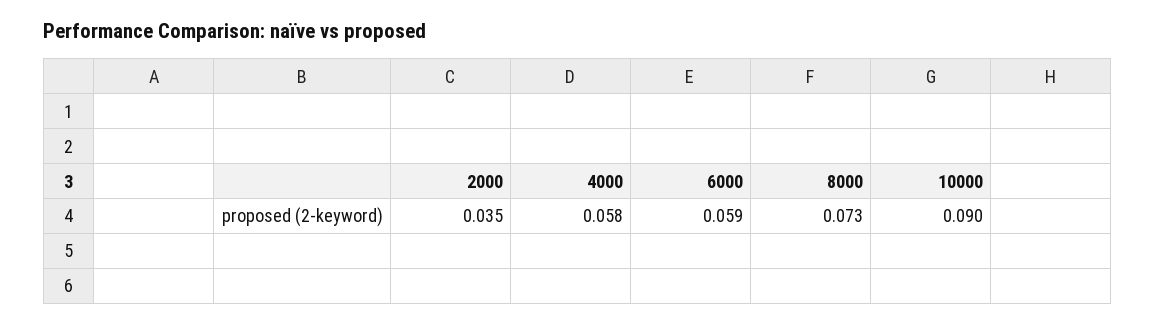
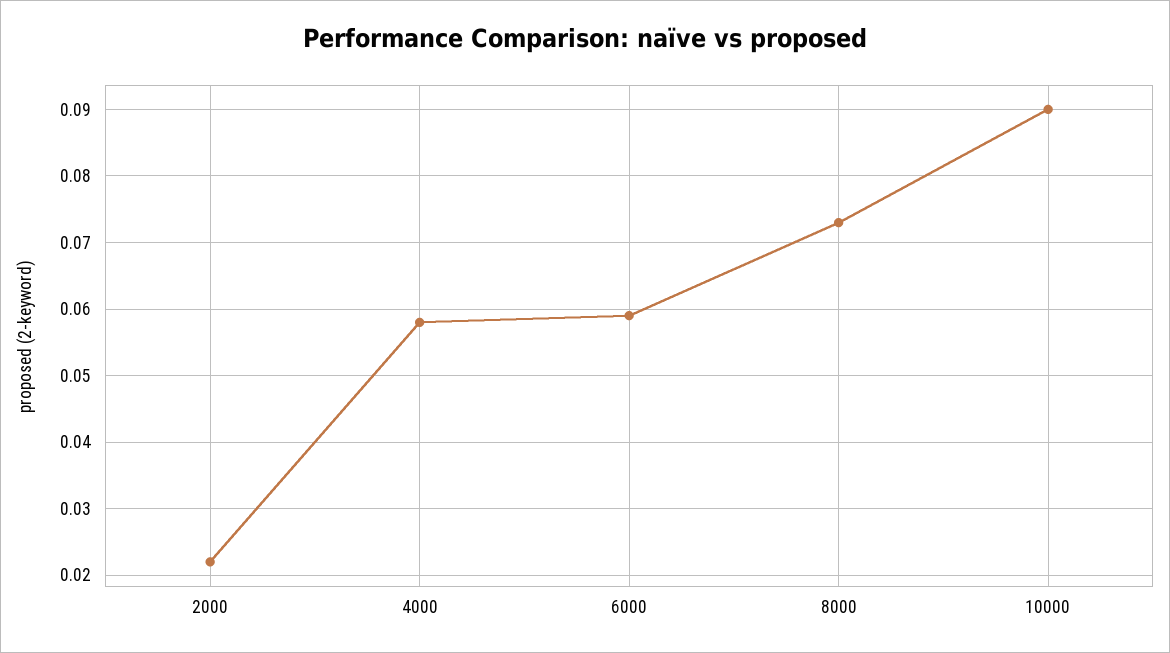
  {
-   "2000": 0.035,
+   "2000": 0.022,
    "4000": 0.058,
    "6000": 0.059,
    "8000": 0.073,
    "10000": 0.09
  }

